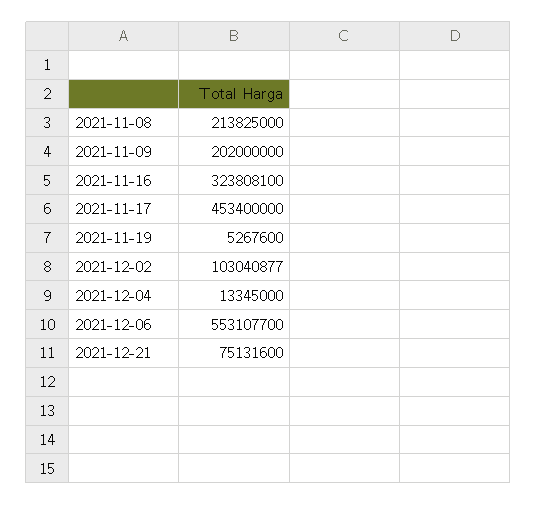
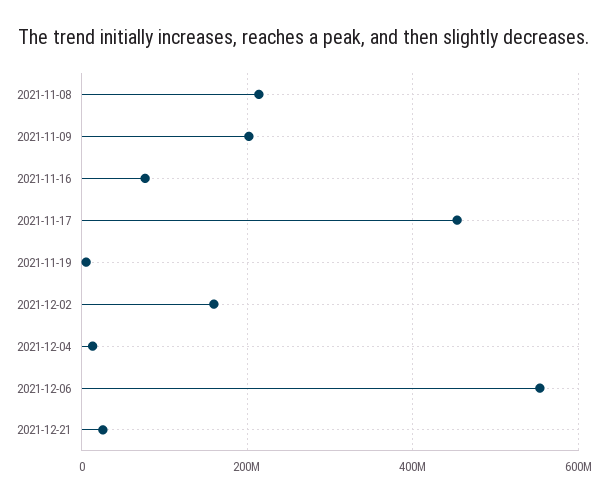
  {
    "2021-11-08": 213825000,
    "2021-11-09": 202000000,
-   "2021-11-16": 323808100,
+   "2021-11-16": 80000000,
    "2021-11-17": 453400000,
    "2021-11-19": 5267600,
-   "2021-12-02": 103040877,
+   "2021-12-02": 160000000,
    "2021-12-04": 13345000,
    "2021-12-06": 553107700,
-   "2021-12-21": 75131600
+   "2021-12-21": 20000000
  }

